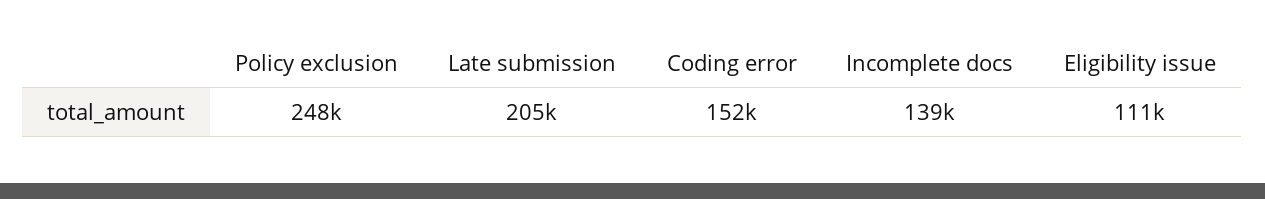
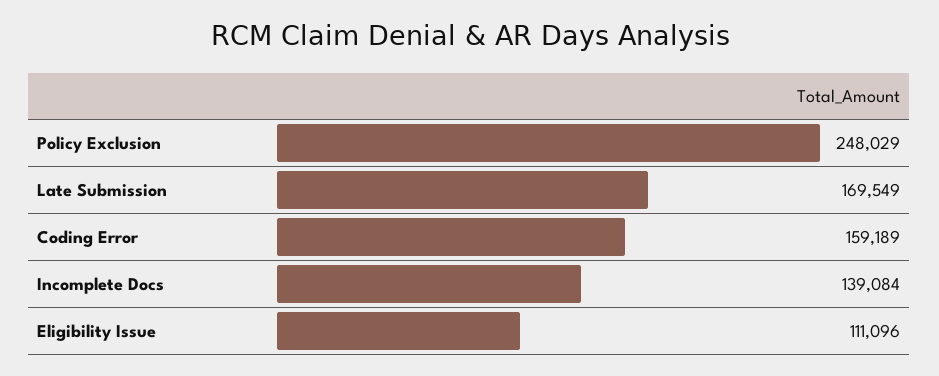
  {
    "Policy exclusion": 248029,
-   "Late submission": 205000,
+   "Late submission": 169549,
-   "Coding error": 152000,
+   "Coding error": 159189,
    "Incomplete docs": 139084,
    "Eligibility issue": 111096
  }

